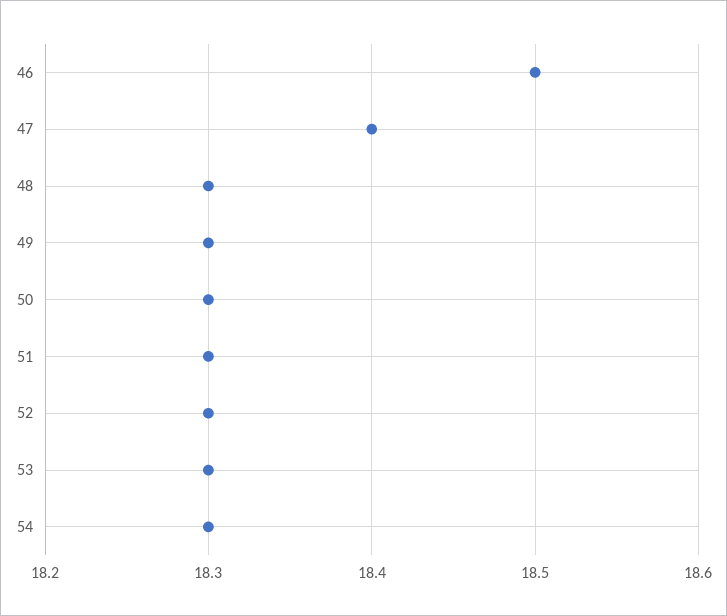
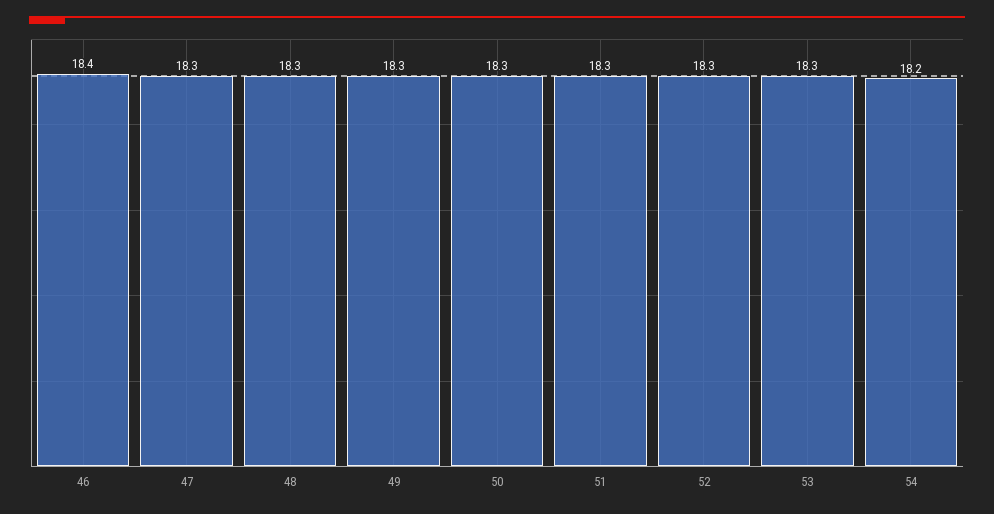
  {
-   "46": 18.5,
+   "46": 18.4,
-   "47": 18.4,
+   "47": 18.3,
    "48": 18.3,
    "49": 18.3,
    "50": 18.3,
    "51": 18.3,
    "52": 18.3,
    "53": 18.3,
-   "54": 18.3
+   "54": 18.2
  }

